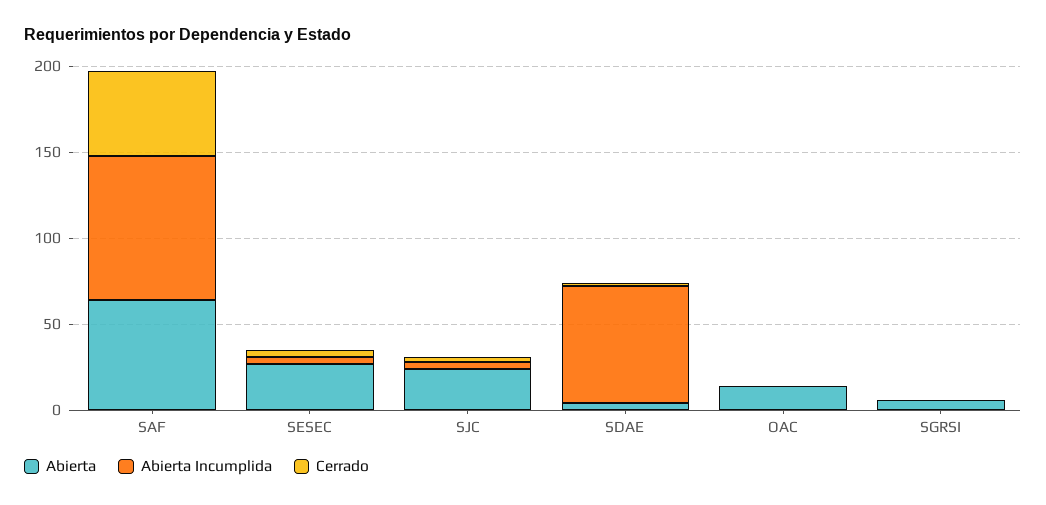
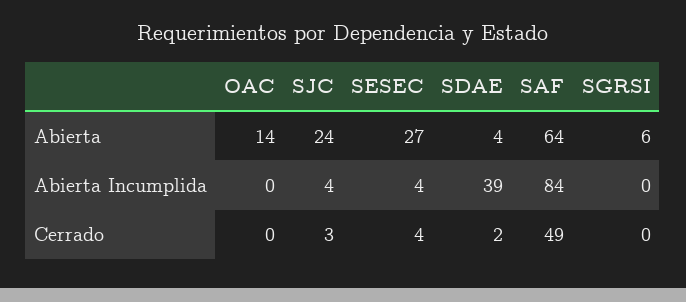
  {
    "Abierta": {
      "SAF": 64,
      "SESEC": 27,
      "SJC": 24,
      "SDAE": 4,
      "OAC": 14,
      "SGRSI": 6
    },
    "Abierta Incumplida": {
      "SAF": 84,
      "SESEC": 4,
      "SJC": 4,
-     "SDAE": 70,
+     "SDAE": 39,
      "OAC": 0,
      "SGRSI": 0
    },
    "Cerrado": {
      "SAF": 49,
      "SESEC": 4,
      "SJC": 3,
      "SDAE": 2,
      "OAC": 0,
      "SGRSI": 0
    }
  }

